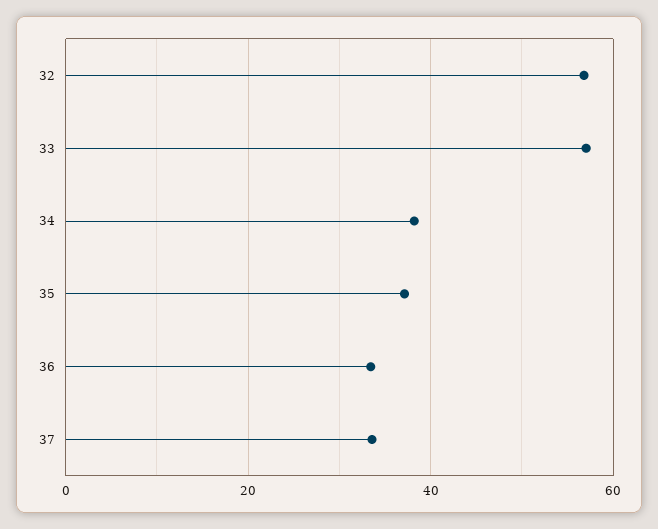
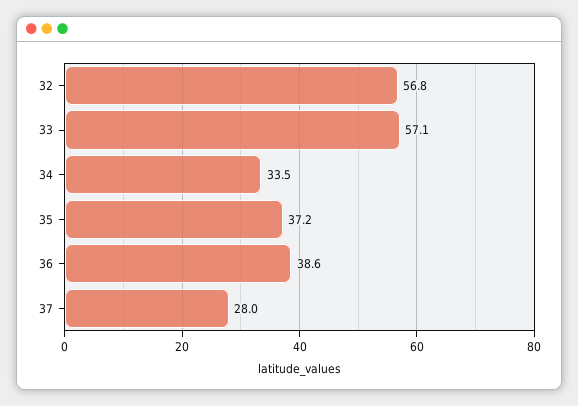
  {
    "32": 56.8,
    "33": 57.1,
-   "34": 38,
+   "34": 33.5,
    "35": 37.2,
-   "36": 34,
+   "36": 38.6,
-   "37": 34
+   "37": 28
  }

